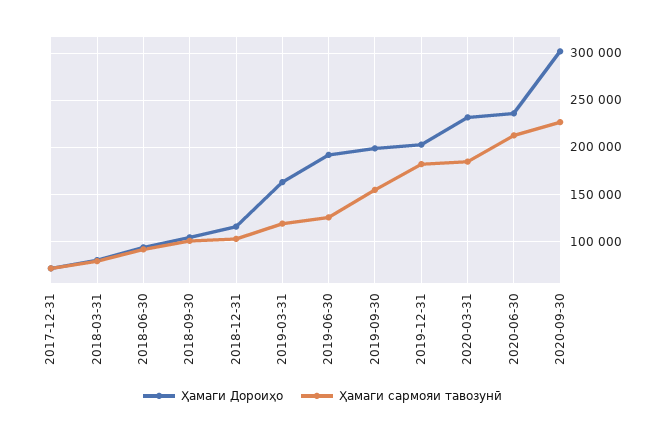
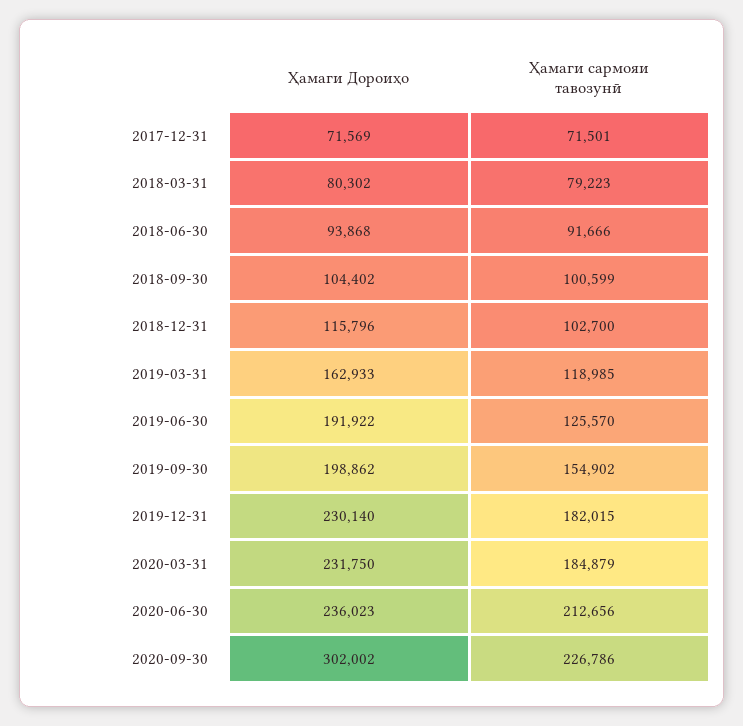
  {
    "Ҳамаги Дороиҳо": {
      "2017-12-31": 71569,
      "2018-03-31": 80302,
      "2018-06-30": 93868,
      "2018-09-30": 104402,
      "2018-12-31": 115796,
      "2019-03-31": 162933,
      "2019-06-30": 191922,
      "2019-09-30": 198862,
-     "2019-12-31": 200000,
+     "2019-12-31": 230140,
      "2020-03-31": 231750,
      "2020-06-30": 236023,
      "2020-09-30": 302002
    },
    "Ҳамаги сармояи тавозунӣ": {
      "2017-12-31": 71501,
      "2018-03-31": 79223,
      "2018-06-30": 91666,
      "2018-09-30": 100599,
      "2018-12-31": 102700,
      "2019-03-31": 118985,
      "2019-06-30": 125570,
      "2019-09-30": 154902,
      "2019-12-31": 182015,
      "2020-03-31": 184879,
      "2020-06-30": 212656,
      "2020-09-30": 226786
    }
  }

